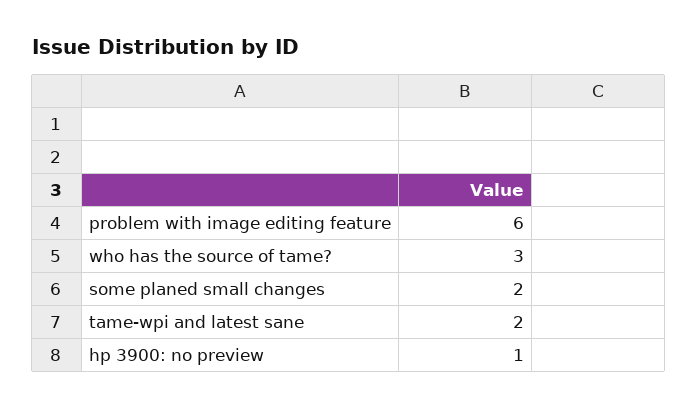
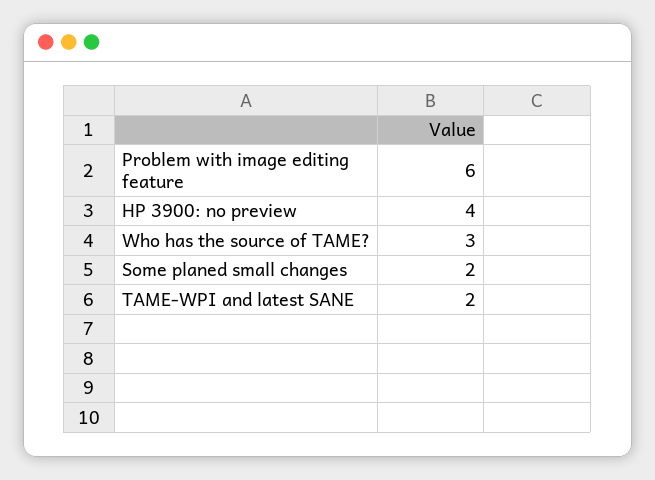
  {
    "problem with image editing feature": 6,
    "who has the source of tame?": 3,
    "some planed small changes": 2,
    "tame-wpi and latest sane": 2,
-   "hp 3900: no preview": 1
+   "hp 3900: no preview": 4
  }

